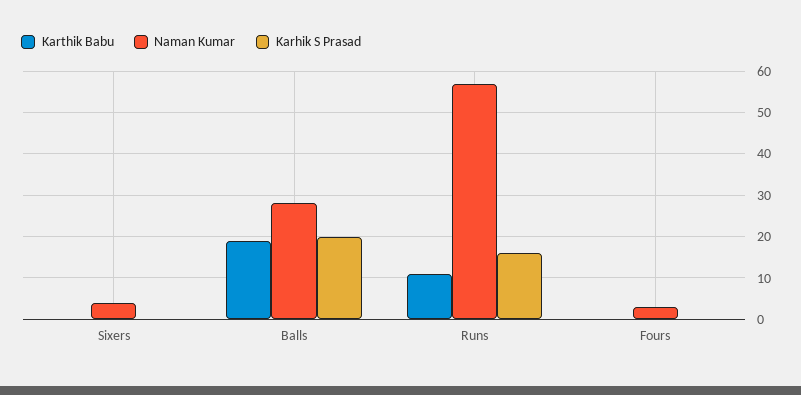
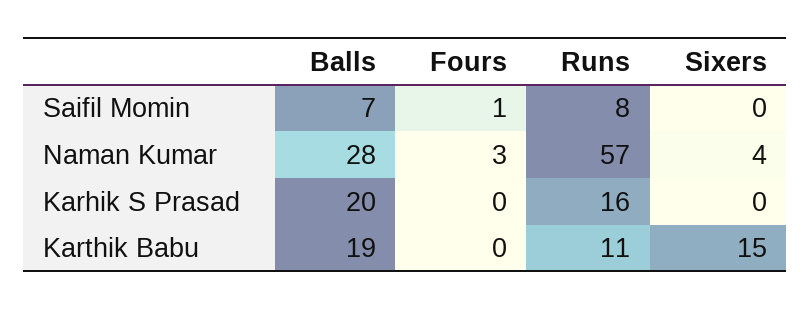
  {
    "Karthik Babu": {
-     "Sixers": 0,
+     "Sixers": 15,
      "Balls": 19,
      "Runs": 11,
      "Fours": 0
    },
    "Naman Kumar": {
      "Sixers": 4,
      "Balls": 28,
      "Runs": 57,
      "Fours": 3
    },
    "Karhik S Prasad": {
      "Sixers": 0,
      "Balls": 20,
      "Runs": 16,
      "Fours": 0
-   }
+   },
+   "Saifil Momin": {
+     "Balls": 7,
+     "Fours": 1,
+     "Runs": 8,
+     "Sixers": 0
+   }
  }

